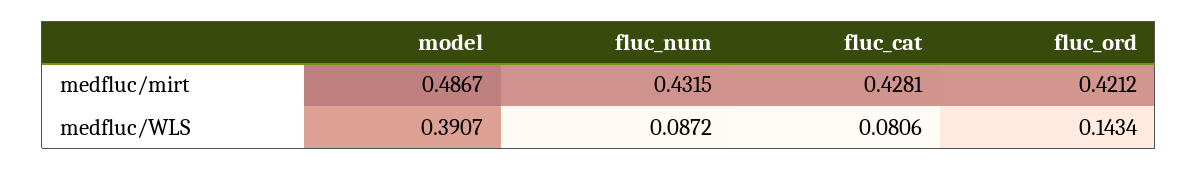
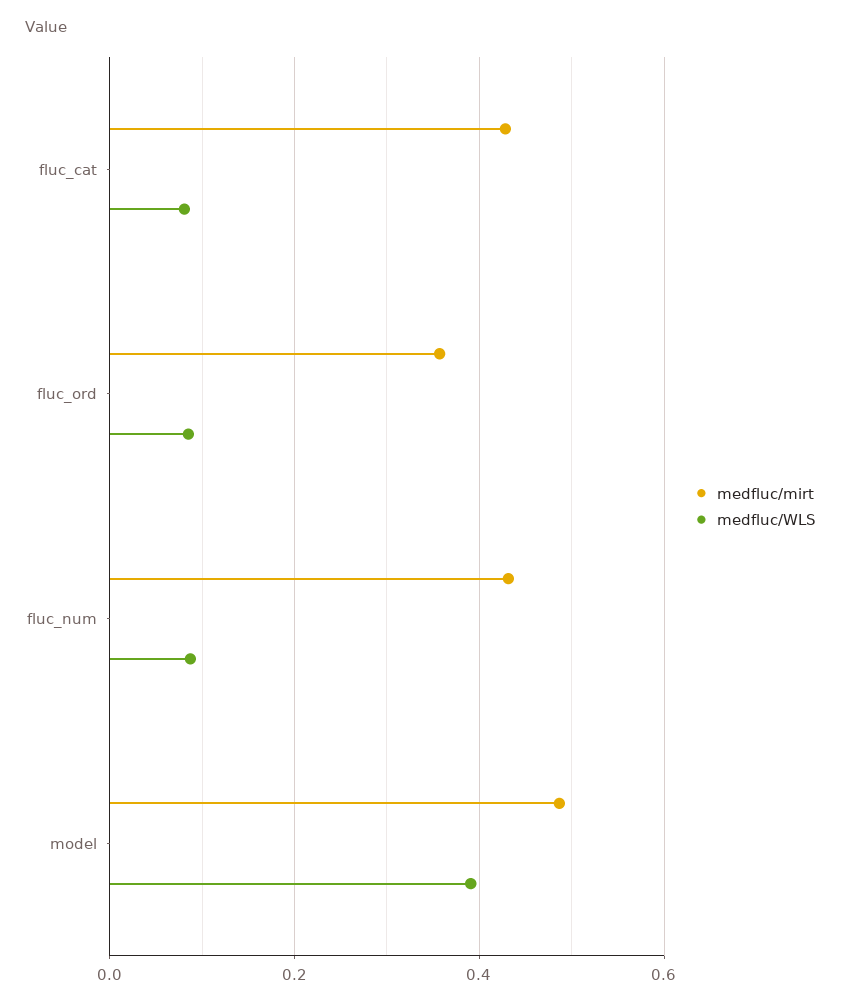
  {
    "medfluc/mirt": {
      "model": 0.4867,
      "fluc_num": 0.4315,
      "fluc_cat": 0.4281,
-     "fluc_ord": 0.4212
+     "fluc_ord": 0.36
    },
    "medfluc/WLS": {
      "model": 0.3907,
      "fluc_num": 0.0872,
      "fluc_cat": 0.0806,
-     "fluc_ord": 0.1434
+     "fluc_ord": 0.08
    }
  }

